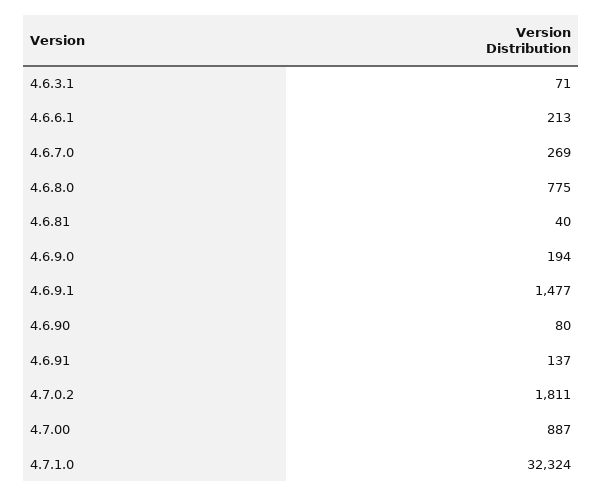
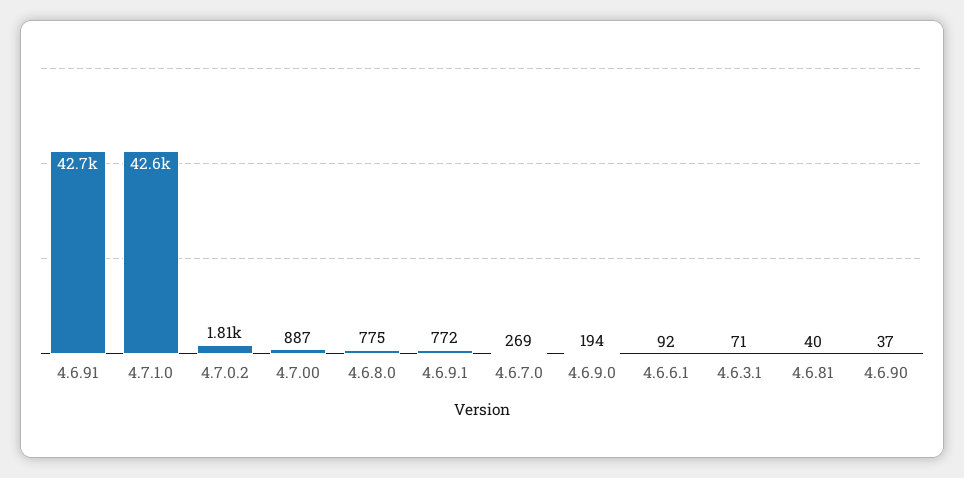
  {
    "4.6.3.1": 71,
-   "4.6.6.1": 213,
+   "4.6.6.1": 92,
    "4.6.7.0": 269,
    "4.6.8.0": 775,
    "4.6.81": 40,
    "4.6.9.0": 194,
-   "4.6.9.1": 1477,
+   "4.6.9.1": 772,
-   "4.6.90": 80,
+   "4.6.90": 37,
-   "4.6.91": 137,
+   "4.6.91": 42700,
    "4.7.0.2": 1811,
    "4.7.00": 887,
-   "4.7.1.0": 32324
+   "4.7.1.0": 42600
  }

